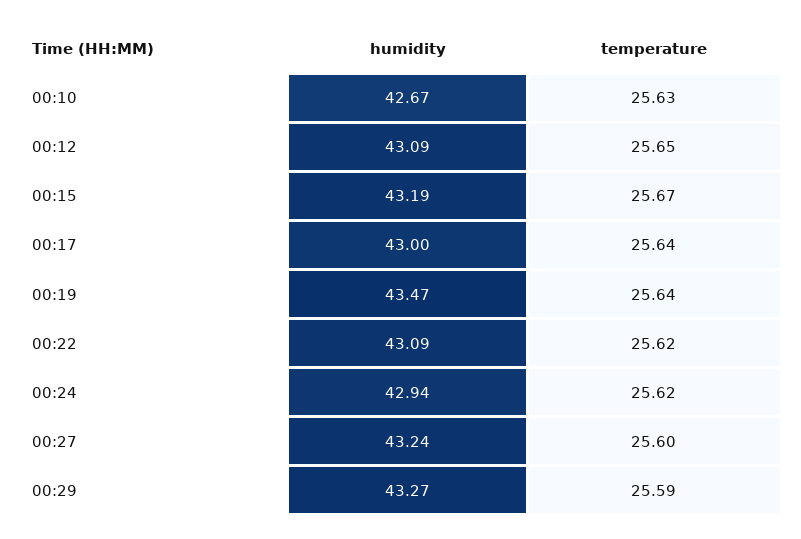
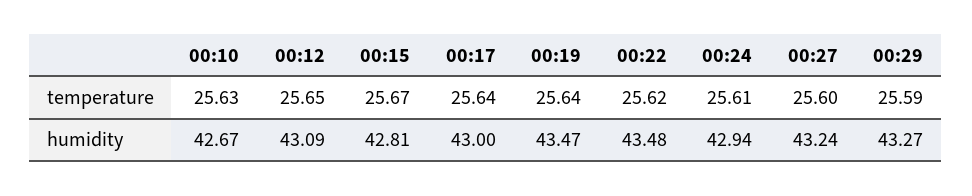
  {
    "humidity": {
      "00:10": 42.67,
      "00:12": 43.09,
-     "00:15": 43.19,
+     "00:15": 42.81,
      "00:17": 43,
      "00:19": 43.47,
-     "00:22": 43.09,
+     "00:22": 43.48,
      "00:24": 42.94,
      "00:27": 43.24,
      "00:29": 43.27
    },
    "temperature": {
      "00:10": 25.63,
      "00:12": 25.65,
      "00:15": 25.67,
      "00:17": 25.64,
      "00:19": 25.64,
      "00:22": 25.62,
-     "00:24": 25.62,
+     "00:24": 25.61,
      "00:27": 25.6,
      "00:29": 25.59
    }
  }

